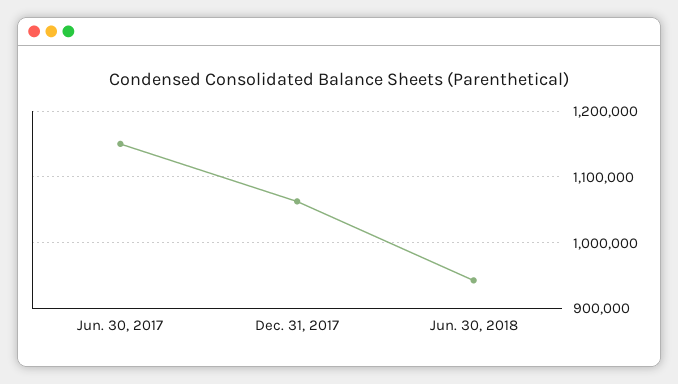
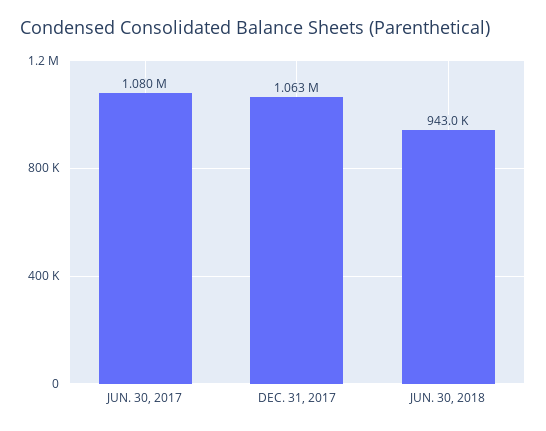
  {
-   "Jun. 30, 2017": 1150000,
+   "Jun. 30, 2017": 1080000,
    "Dec. 31, 2017": 1063000,
    "Jun. 30, 2018": 943000
  }

